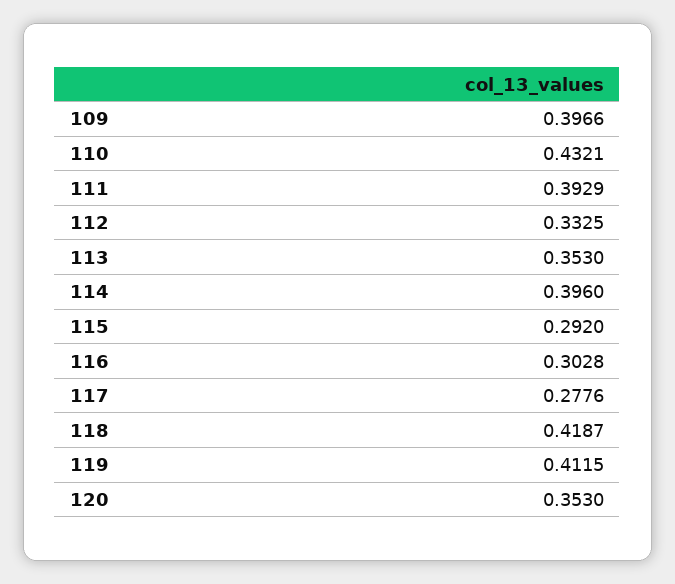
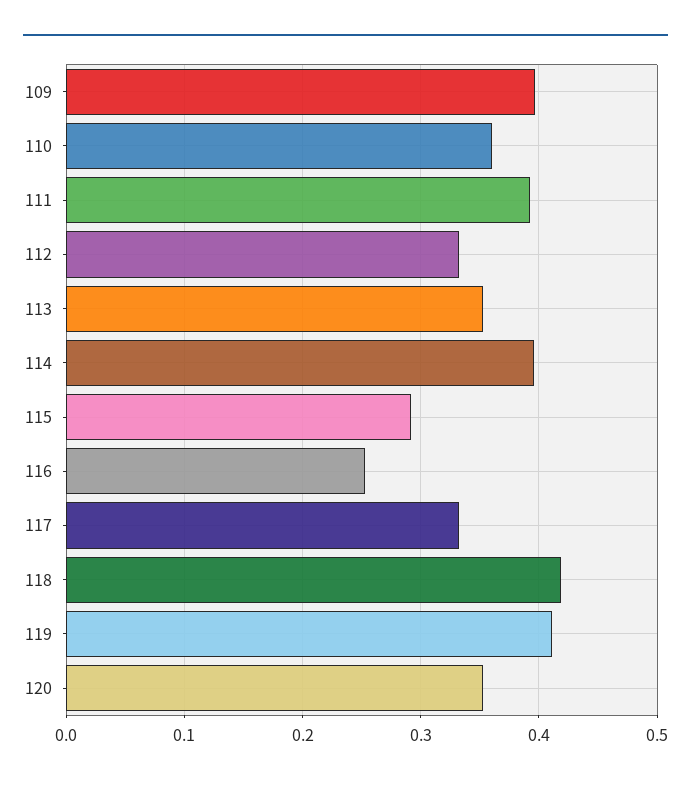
  {
    "109": 0.3966,
-   "110": 0.4321,
+   "110": 0.36,
    "111": 0.3929,
    "112": 0.3325,
    "113": 0.353,
    "114": 0.396,
    "115": 0.292,
-   "116": 0.3028,
+   "116": 0.25,
-   "117": 0.2776,
+   "117": 0.33,
    "118": 0.4187,
    "119": 0.4115,
    "120": 0.353
  }

